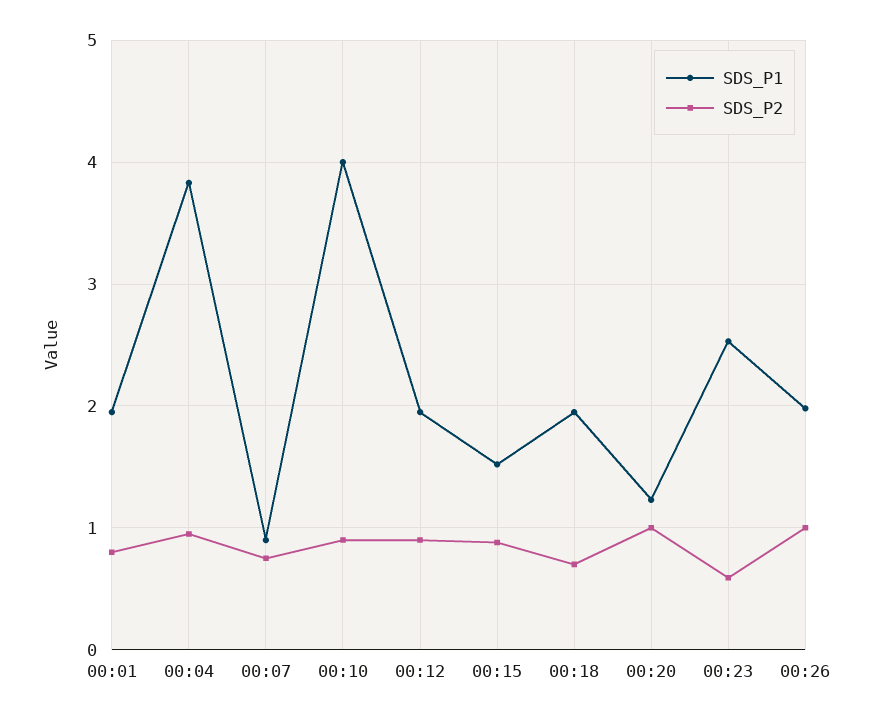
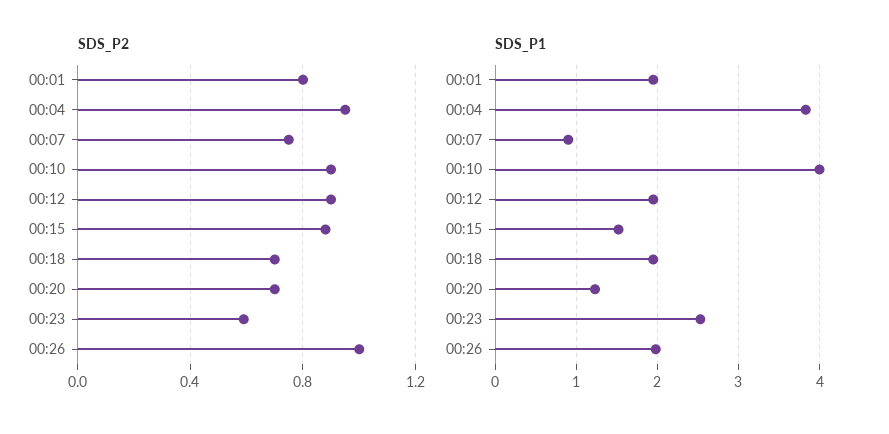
  {
    "SDS_P1": {
      "00:01": 2,
      "00:04": 3.8,
      "00:07": 0.9,
      "00:10": 4,
      "00:12": 2,
      "00:15": 1.5,
      "00:18": 2,
      "00:20": 1.2,
      "00:23": 2.5,
      "00:26": 2
    },
    "SDS_P2": {
      "00:01": 0.8,
      "00:04": 0.95,
      "00:07": 0.75,
      "00:10": 0.9,
      "00:12": 0.9,
      "00:15": 0.9,
      "00:18": 0.7,
-     "00:20": 1,
+     "00:20": 0.7,
      "00:23": 0.6,
      "00:26": 1
    }
  }

